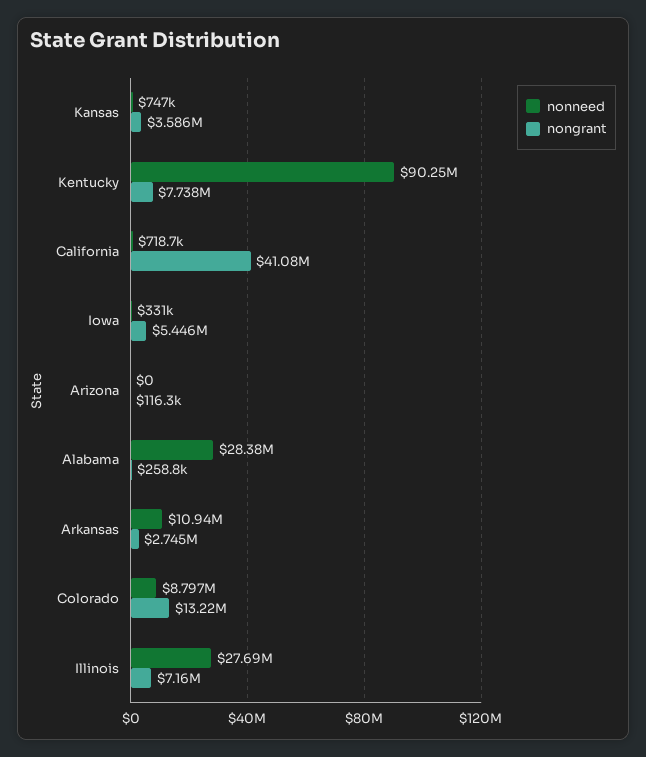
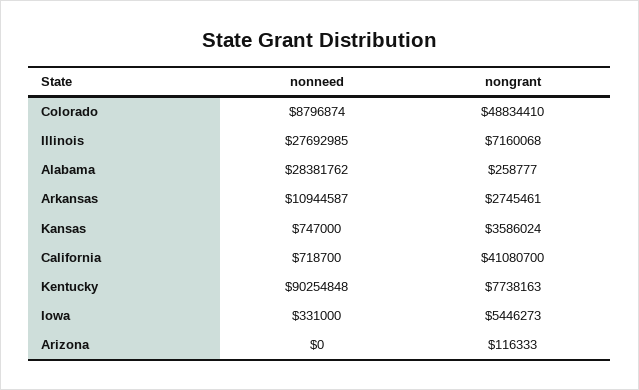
  {
    "nonneed": {
      "Kansas": 747000,
      "Kentucky": 90254848,
      "California": 718700,
      "Iowa": 331000,
      "Arizona": 0,
      "Alabama": 28381762,
      "Arkansas": 10944587,
      "Colorado": 8796874,
      "Illinois": 27692985
    },
    "nongrant": {
      "Kansas": 3586024,
      "Kentucky": 7738163,
      "California": 41080700,
      "Iowa": 5446273,
      "Arizona": 116333,
      "Alabama": 258777,
      "Arkansas": 2745461,
-     "Colorado": 13220000,
+     "Colorado": 48834410,
      "Illinois": 7160068
    }
  }

